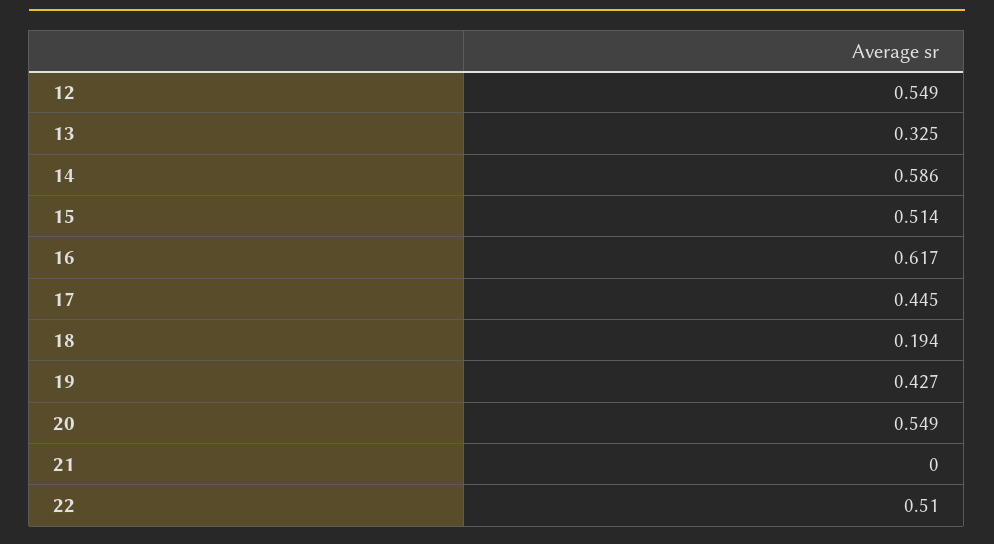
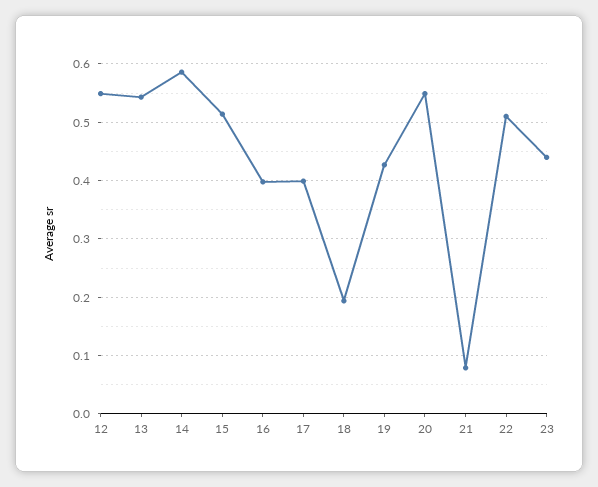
  {
    "12": 0.549,
-   "13": 0.325,
+   "13": 0.54,
    "14": 0.586,
    "15": 0.514,
-   "16": 0.617,
+   "16": 0.4,
-   "17": 0.445,
+   "17": 0.4,
    "18": 0.194,
    "19": 0.427,
    "20": 0.549,
-   "21": 0,
+   "21": 0.08,
-   "22": 0.51
+   "22": 0.51,
+   "23": 0.44
  }

